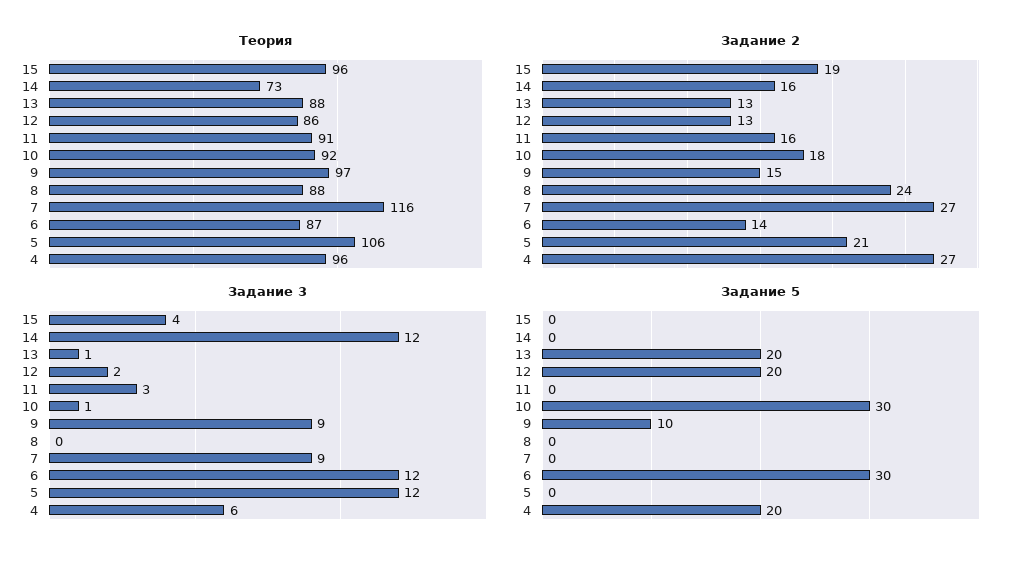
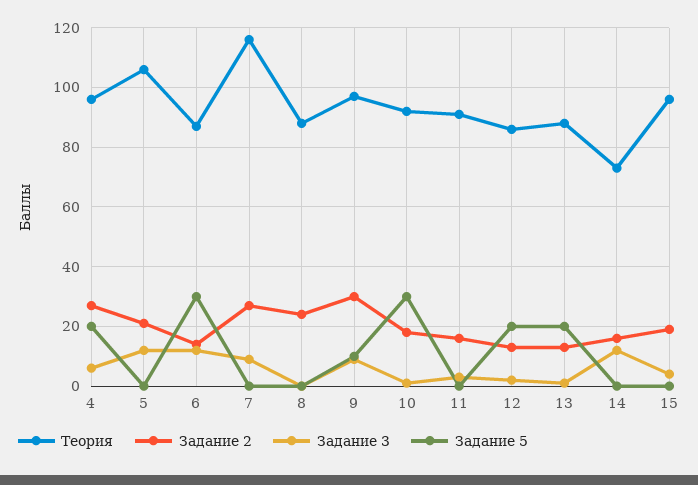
  {
    "Теория": {
      "15": 96,
      "14": 73,
      "13": 88,
      "12": 86,
      "11": 91,
      "10": 92,
      "9": 97,
      "8": 88,
      "7": 116,
      "6": 87,
      "5": 106,
      "4": 96
    },
    "Задание 2": {
      "15": 19,
      "14": 16,
      "13": 13,
      "12": 13,
      "11": 16,
      "10": 18,
-     "9": 15,
+     "9": 30,
      "8": 24,
      "7": 27,
      "6": 14,
      "5": 21,
      "4": 27
    },
    "Задание 3": {
      "15": 4,
      "14": 12,
      "13": 1,
      "12": 2,
      "11": 3,
      "10": 1,
      "9": 9,
      "8": 0,
      "7": 9,
      "6": 12,
      "5": 12,
      "4": 6
    },
    "Задание 5": {
      "15": 0,
      "14": 0,
      "13": 20,
      "12": 20,
      "11": 0,
      "10": 30,
      "9": 10,
      "8": 0,
      "7": 0,
      "6": 30,
      "5": 0,
      "4": 20
    }
  }

